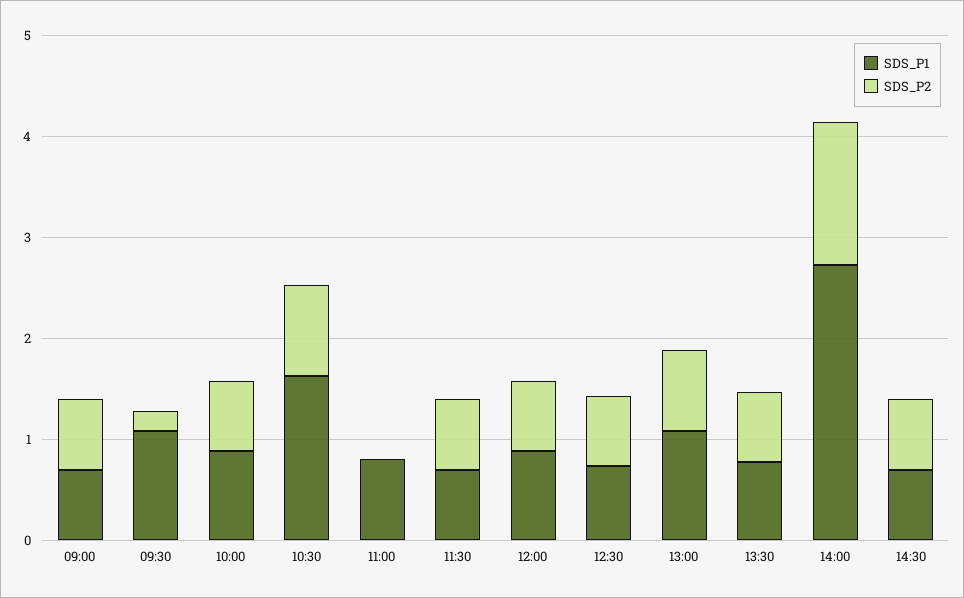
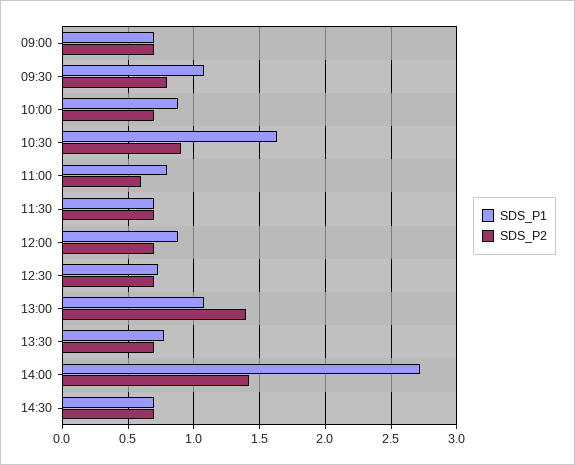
  {
    "SDS_P1": {
      "09:00": 0.7,
      "09:30": 1.1,
      "10:00": 0.9,
      "10:30": 1.65,
      "11:00": 0.8,
      "11:30": 0.7,
      "12:00": 0.9,
      "12:30": 0.75,
      "13:00": 1.1,
      "13:30": 0.75,
      "14:00": 2.7,
      "14:30": 0.7
    },
    "SDS_P2": {
      "09:00": 0.7,
-     "09:30": 0.2,
+     "09:30": 0.8,
      "10:00": 0.7,
      "10:30": 0.9,
-     "11:00": 0,
+     "11:00": 0.6,
      "11:30": 0.7,
      "12:00": 0.7,
      "12:30": 0.7,
-     "13:00": 0.8,
+     "13:00": 1.4,
      "13:30": 0.7,
      "14:00": 1.4,
      "14:30": 0.7
    }
  }

